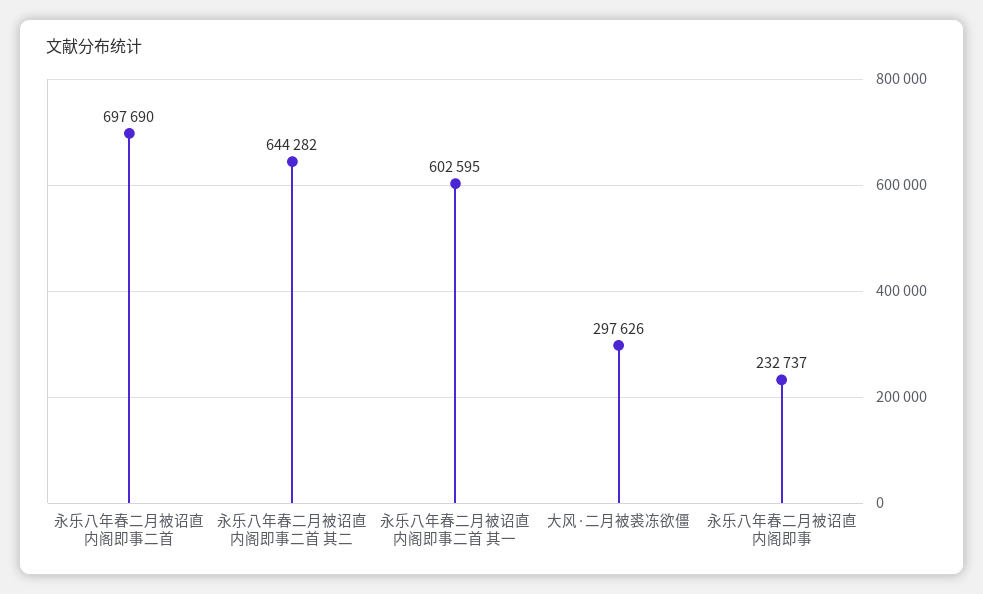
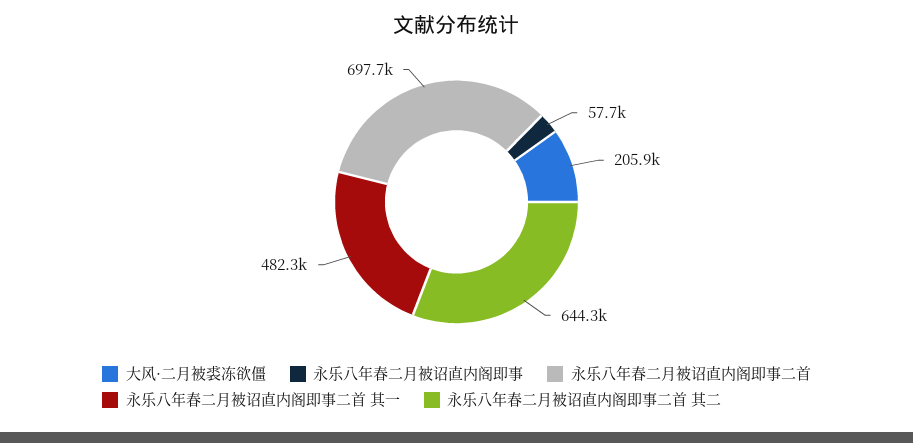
  {
    "永乐八年春二月被诏直内阁即事二首": 697690,
    "永乐八年春二月被诏直内阁即事二首 其二": 644282,
-   "永乐八年春二月被诏直内阁即事二首 其一": 602595,
+   "永乐八年春二月被诏直内阁即事二首 其一": 482300,
-   "大风·二月被裘冻欲僵": 297626,
+   "大风·二月被裘冻欲僵": 205900,
-   "永乐八年春二月被诏直内阁即事": 232737
+   "永乐八年春二月被诏直内阁即事": 57700
  }

